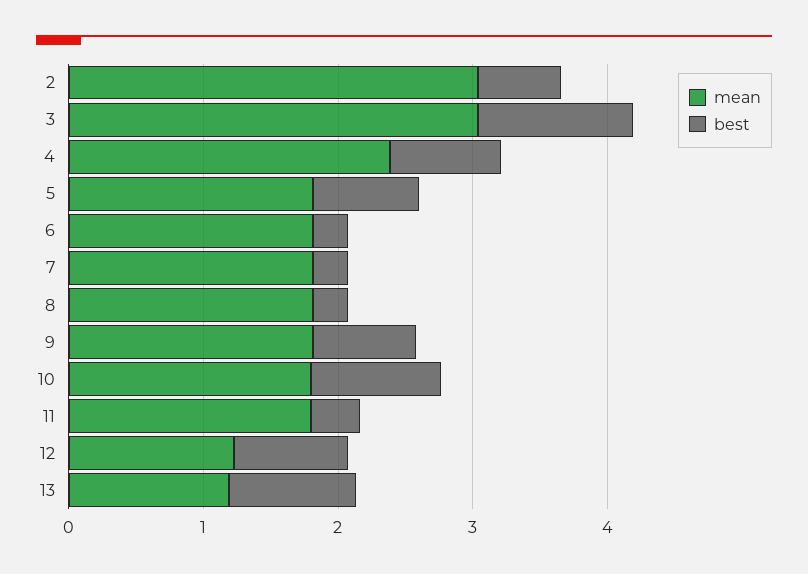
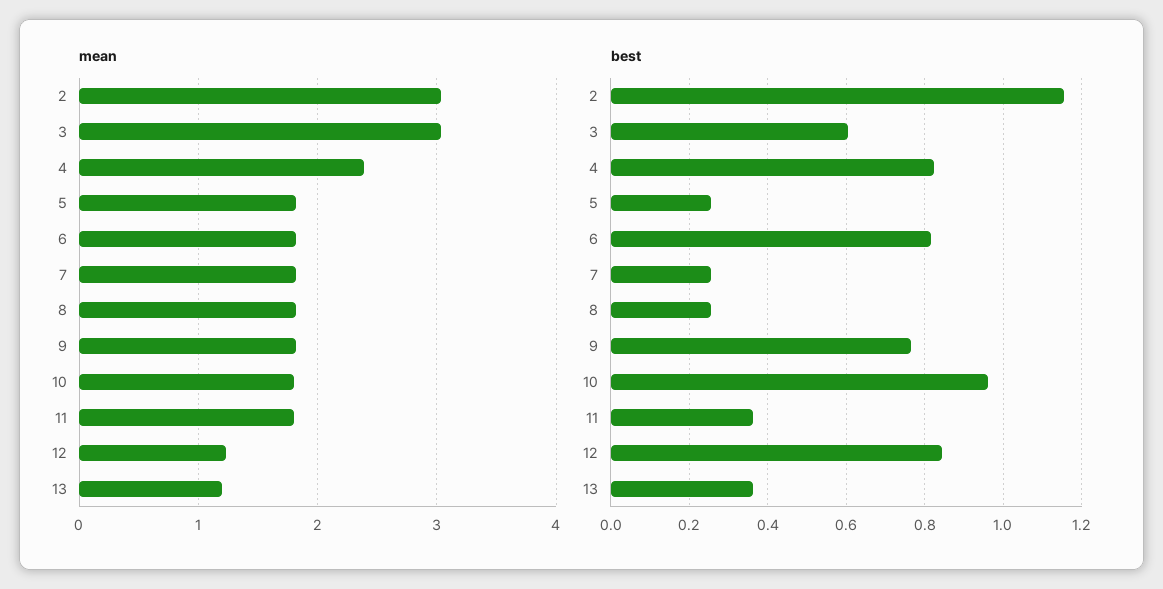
  {
    "mean": {
      "2": 3,
      "3": 3,
      "4": 2.4,
      "5": 1.8,
      "6": 1.8,
      "7": 1.8,
      "8": 1.8,
      "9": 1.8,
      "10": 1.8,
      "11": 1.8,
      "12": 1.2,
      "13": 1.2
    },
    "best": {
-     "2": 0.6,
+     "2": 1.16,
-     "3": 1.2,
+     "3": 0.6,
      "4": 0.82,
-     "5": 0.8,
+     "5": 0.26,
-     "6": 0.2,
+     "6": 0.82,
      "7": 0.26,
      "8": 0.26,
      "9": 0.76,
      "10": 0.96,
      "11": 0.36,
      "12": 0.84,
-     "13": 1
+     "13": 0.36
    }
  }

